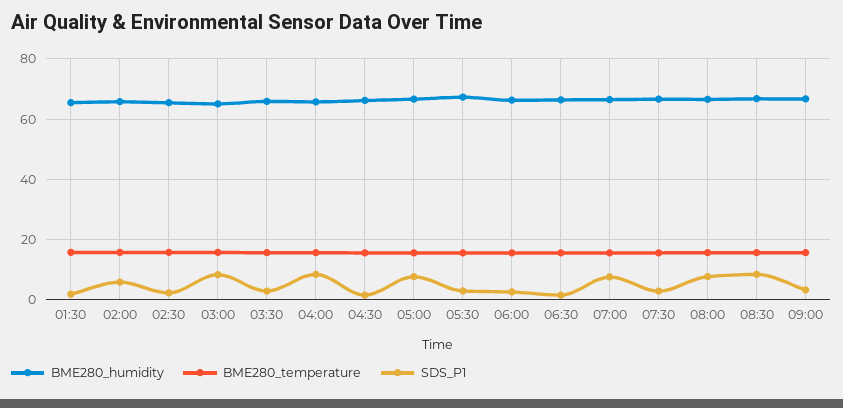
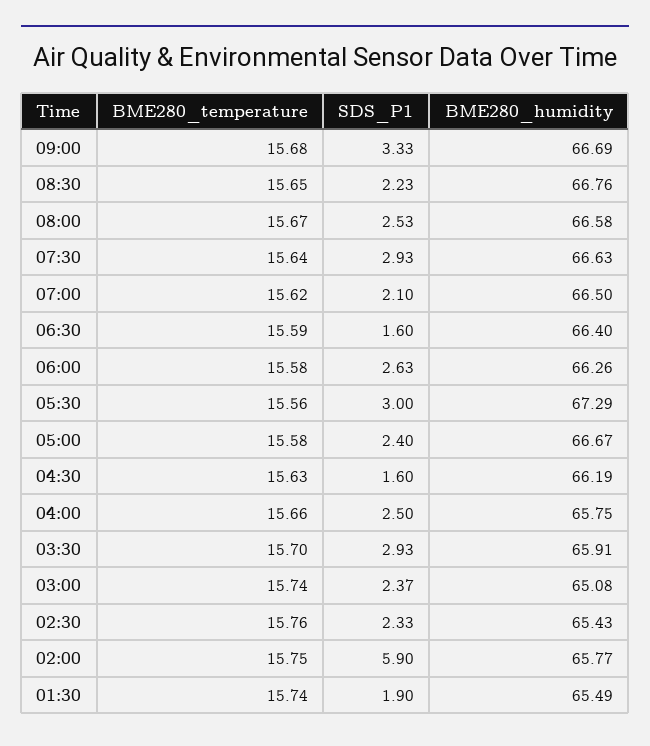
  {
    "BME280_humidity": {
      "01:30": 65.49,
      "02:00": 65.77,
      "02:30": 65.43,
      "03:00": 65.08,
      "03:30": 65.91,
      "04:00": 65.75,
      "04:30": 66.19,
      "05:00": 66.67,
      "05:30": 67.29,
      "06:00": 66.26,
      "06:30": 66.4,
      "07:00": 66.5,
      "07:30": 66.63,
      "08:00": 66.58,
      "08:30": 66.76,
      "09:00": 66.69
    },
    "BME280_temperature": {
      "01:30": 15.74,
      "02:00": 15.75,
      "02:30": 15.76,
      "03:00": 15.74,
      "03:30": 15.7,
      "04:00": 15.66,
      "04:30": 15.63,
      "05:00": 15.58,
      "05:30": 15.56,
      "06:00": 15.58,
      "06:30": 15.59,
      "07:00": 15.62,
      "07:30": 15.64,
      "08:00": 15.67,
      "08:30": 15.65,
      "09:00": 15.68
    },
    "SDS_P1": {
      "01:30": 1.9,
      "02:00": 5.9,
      "02:30": 2.33,
-     "03:00": 8,
+     "03:00": 2.37,
      "03:30": 2.93,
-     "04:00": 8,
+     "04:00": 2.5,
      "04:30": 1.6,
-     "05:00": 8,
+     "05:00": 2.4,
      "05:30": 3,
      "06:00": 2.63,
      "06:30": 1.6,
-     "07:00": 8,
+     "07:00": 2.1,
      "07:30": 2.93,
-     "08:00": 8,
+     "08:00": 2.53,
-     "08:30": 8,
+     "08:30": 2.23,
      "09:00": 3.33
    }
  }

